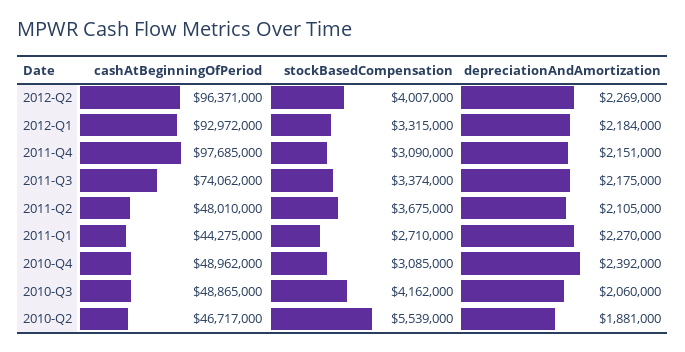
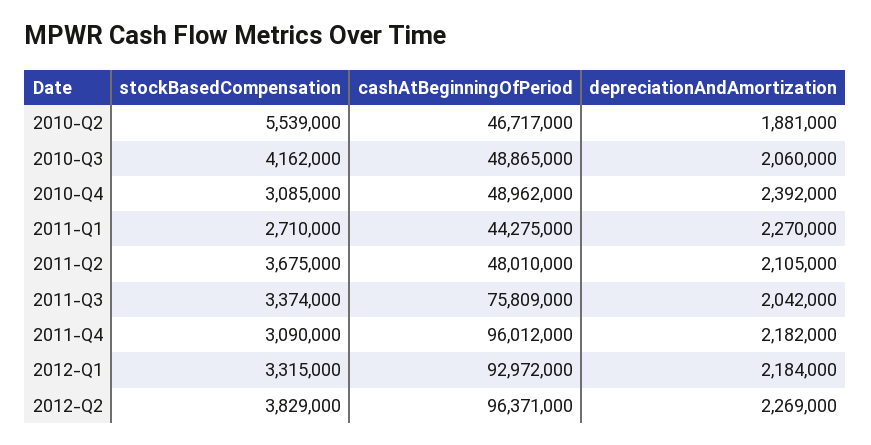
  {
    "cashAtBeginningOfPeriod": {
      "2012-Q2": 96371000,
      "2012-Q1": 92972000,
-     "2011-Q4": 97685000,
+     "2011-Q4": 96012000,
-     "2011-Q3": 74062000,
+     "2011-Q3": 75809000,
      "2011-Q2": 48010000,
      "2011-Q1": 44275000,
      "2010-Q4": 48962000,
      "2010-Q3": 48865000,
      "2010-Q2": 46717000
    },
    "stockBasedCompensation": {
-     "2012-Q2": 4007000,
+     "2012-Q2": 3829000,
      "2012-Q1": 3315000,
      "2011-Q4": 3090000,
      "2011-Q3": 3374000,
      "2011-Q2": 3675000,
      "2011-Q1": 2710000,
      "2010-Q4": 3085000,
      "2010-Q3": 4162000,
      "2010-Q2": 5539000
    },
    "depreciationAndAmortization": {
      "2012-Q2": 2269000,
      "2012-Q1": 2184000,
-     "2011-Q4": 2151000,
+     "2011-Q4": 2182000,
-     "2011-Q3": 2175000,
+     "2011-Q3": 2042000,
      "2011-Q2": 2105000,
      "2011-Q1": 2270000,
      "2010-Q4": 2392000,
      "2010-Q3": 2060000,
      "2010-Q2": 1881000
    }
  }

